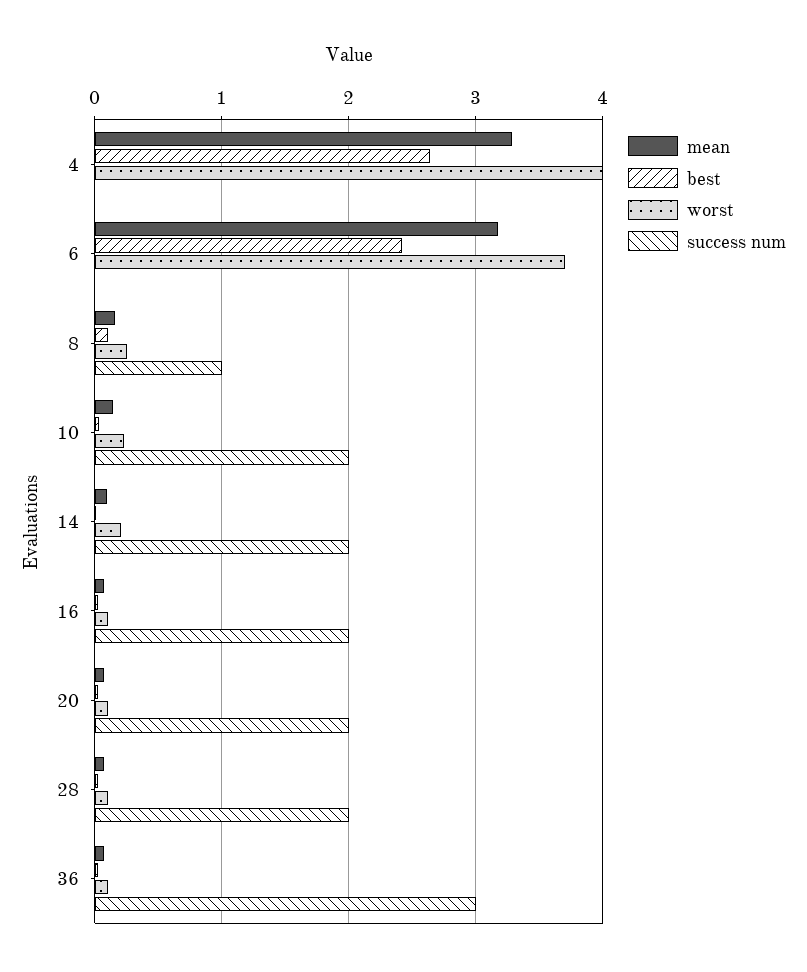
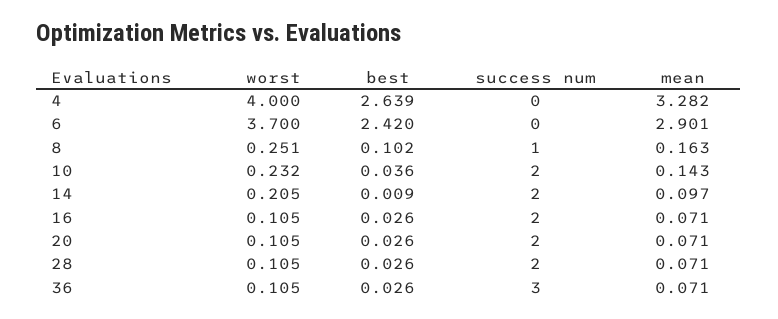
  {
    "mean": {
      "4": 3.282,
-     "6": 3.2,
+     "6": 2.901,
      "8": 0.163,
      "10": 0.143,
      "14": 0.097,
      "16": 0.071,
      "20": 0.071,
      "28": 0.071,
      "36": 0.071
    },
    "best": {
      "4": 2.639,
      "6": 2.42,
      "8": 0.102,
      "10": 0.036,
      "14": 0.009,
      "16": 0.026,
      "20": 0.026,
      "28": 0.026,
      "36": 0.026
    },
    "worst": {
      "4": 4,
      "6": 3.7,
      "8": 0.251,
      "10": 0.232,
      "14": 0.205,
      "16": 0.105,
      "20": 0.105,
      "28": 0.105,
      "36": 0.105
    },
    "success num": {
      "4": 0,
      "6": 0,
      "8": 1,
      "10": 2,
      "14": 2,
      "16": 2,
      "20": 2,
      "28": 2,
      "36": 3
    }
  }

